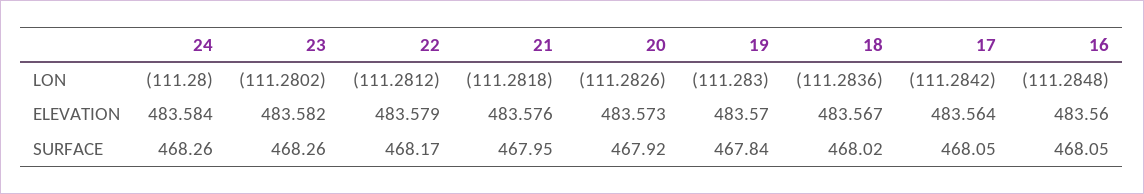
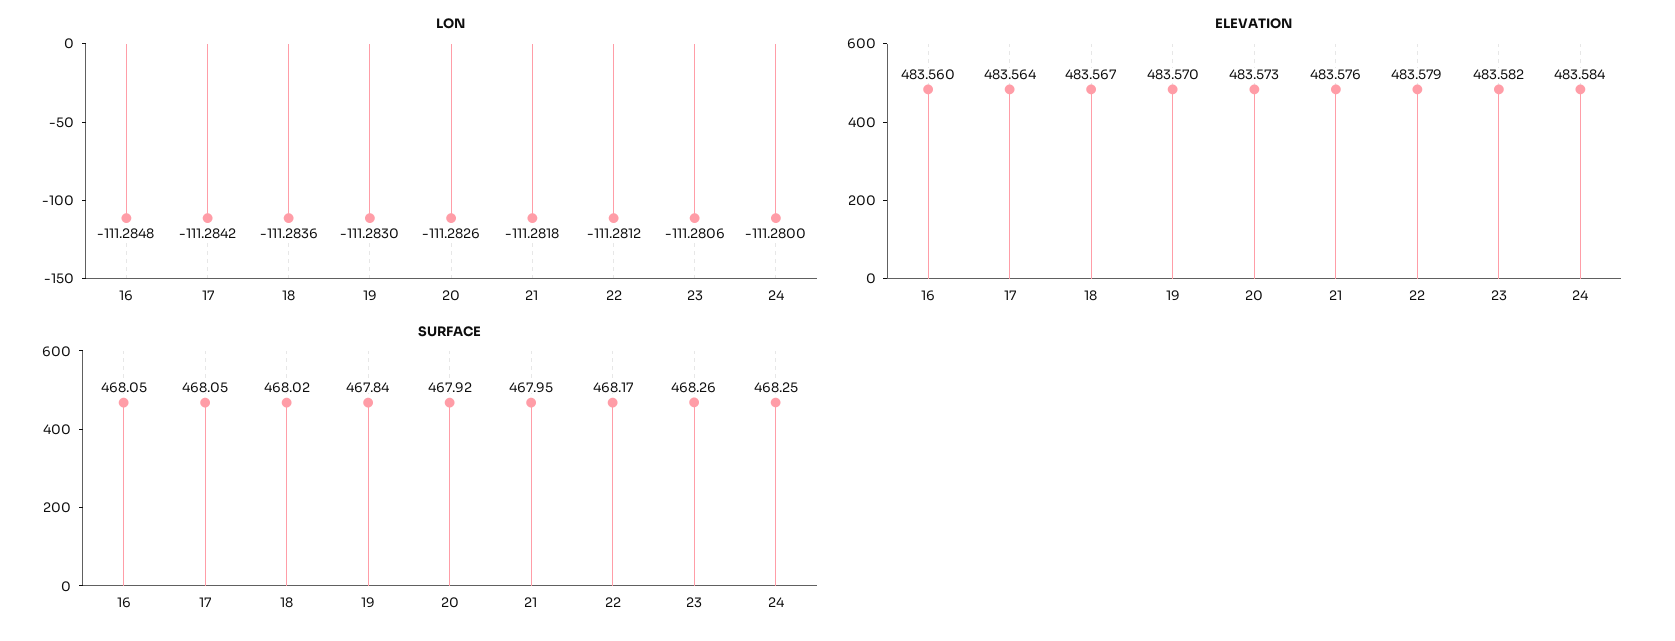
  {
    "LON": {
      "24": -111.28,
-     "23": -111.2802,
+     "23": -111.2806,
      "22": -111.2812,
      "21": -111.2818,
      "20": -111.2826,
      "19": -111.283,
      "18": -111.2836,
      "17": -111.2842,
      "16": -111.2848
    },
    "ELEVATION": {
      "24": 483.584,
      "23": 483.582,
      "22": 483.579,
      "21": 483.576,
      "20": 483.573,
      "19": 483.57,
      "18": 483.567,
      "17": 483.564,
      "16": 483.56
    },
    "SURFACE": {
-     "24": 468.26,
+     "24": 468.25,
      "23": 468.26,
      "22": 468.17,
      "21": 467.95,
      "20": 467.92,
      "19": 467.84,
      "18": 468.02,
      "17": 468.05,
      "16": 468.05
    }
  }

